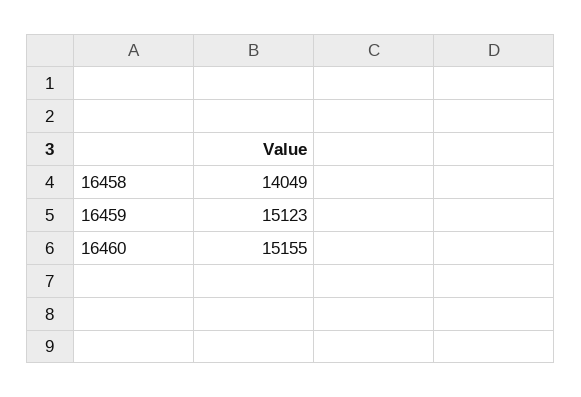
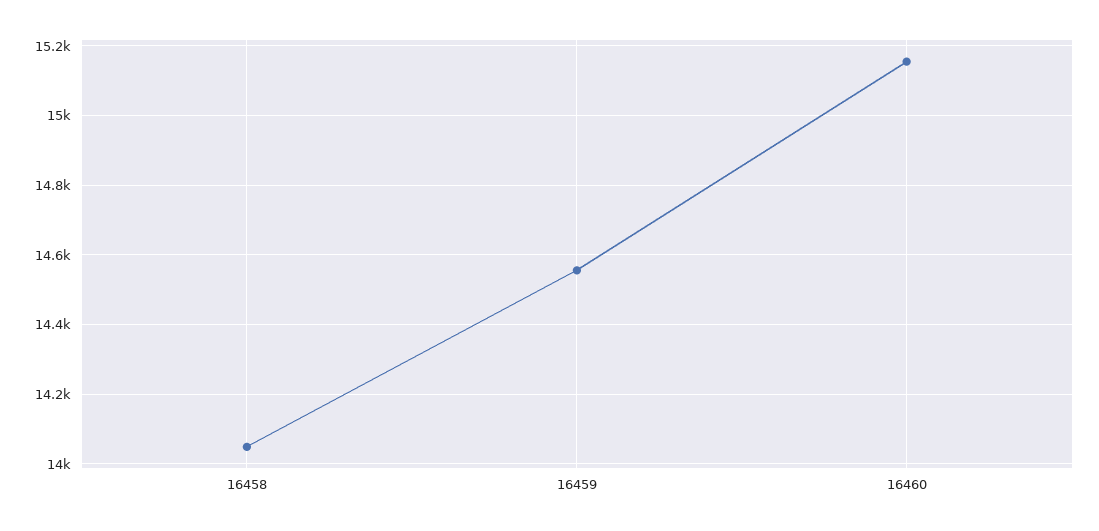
  {
    "16458": 14049,
-   "16459": 15123,
+   "16459": 14560,
    "16460": 15155
  }

